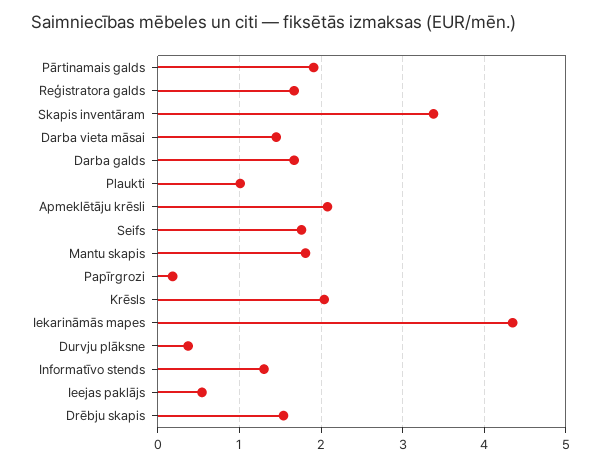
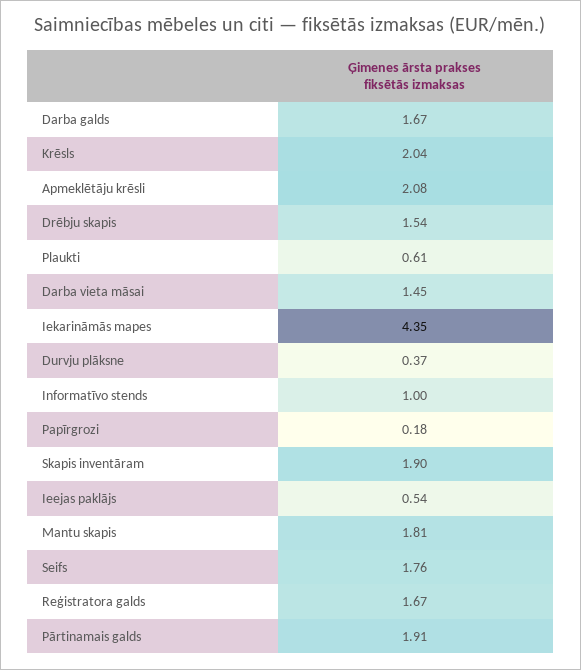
  {
    "Pārtinamais galds": 1.91,
    "Reģistratora galds": 1.67,
-   "Skapis inventāram": 3.4,
+   "Skapis inventāram": 1.9,
    "Darba vieta māsai": 1.45,
    "Darba galds": 1.67,
-   "Plaukti": 1,
+   "Plaukti": 0.61,
    "Apmeklētāju krēsli": 2.08,
    "Seifs": 1.76,
    "Mantu skapis": 1.81,
    "Papīrgrozi": 0.18,
    "Krēsls": 2.04,
    "Iekarināmās mapes": 4.35,
    "Durvju plāksne": 0.37,
-   "Informatīvo stends": 1.3,
+   "Informatīvo stends": 1,
    "Ieejas paklājs": 0.54,
    "Drēbju skapis": 1.54
  }

